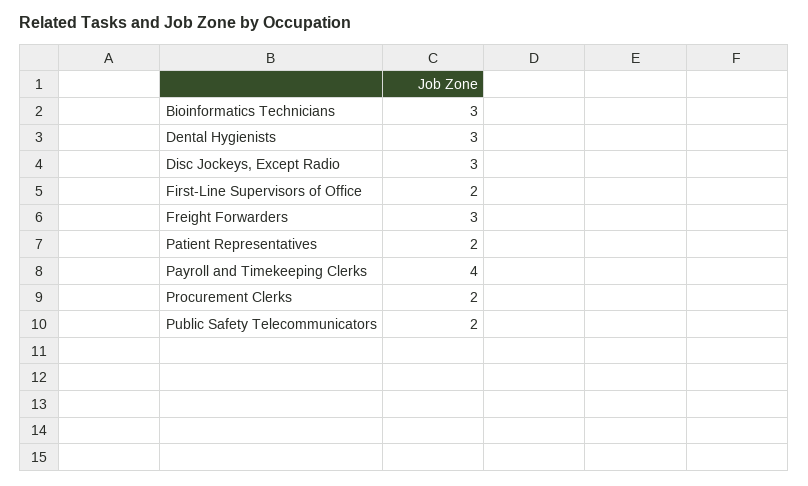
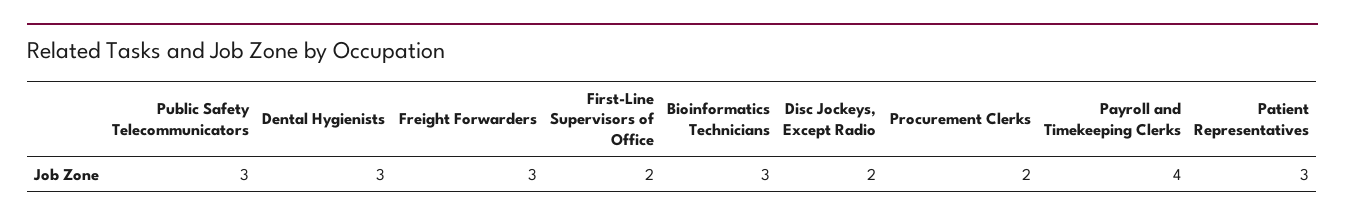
  {
    "Bioinformatics Technicians": 3,
    "Dental Hygienists": 3,
-   "Disc Jockeys, Except Radio": 3,
+   "Disc Jockeys, Except Radio": 2,
    "First-Line Supervisors of Office": 2,
    "Freight Forwarders": 3,
-   "Patient Representatives": 2,
+   "Patient Representatives": 3,
    "Payroll and Timekeeping Clerks": 4,
    "Procurement Clerks": 2,
-   "Public Safety Telecommunicators": 2
+   "Public Safety Telecommunicators": 3
  }

